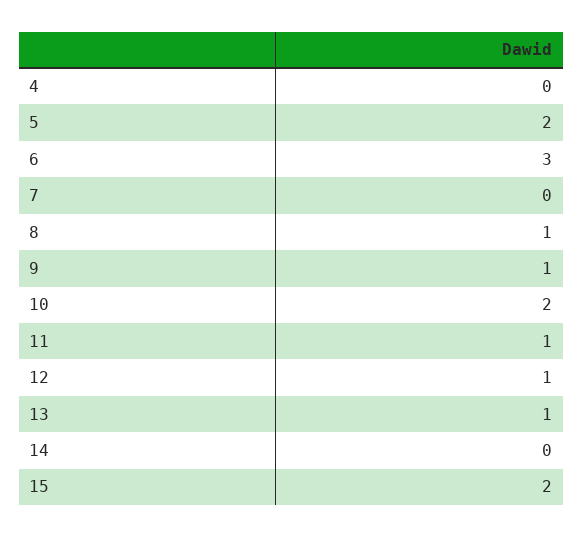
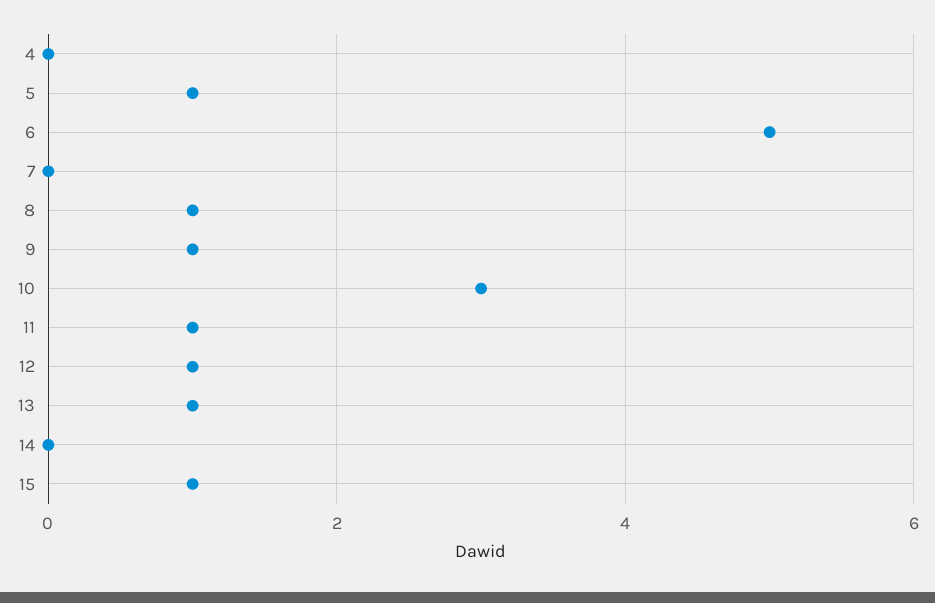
  {
    "4": 0,
-   "5": 2,
+   "5": 1,
-   "6": 3,
+   "6": 5,
    "7": 0,
    "8": 1,
    "9": 1,
-   "10": 2,
+   "10": 3,
    "11": 1,
    "12": 1,
    "13": 1,
    "14": 0,
-   "15": 2
+   "15": 1
  }

